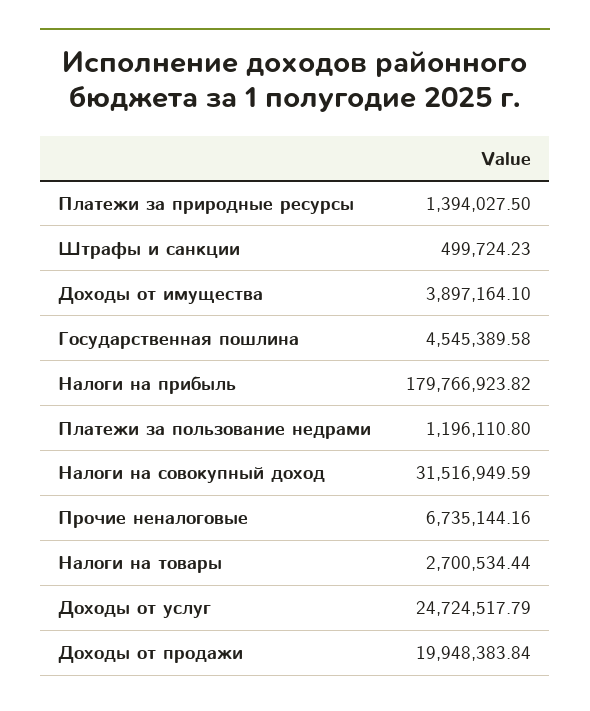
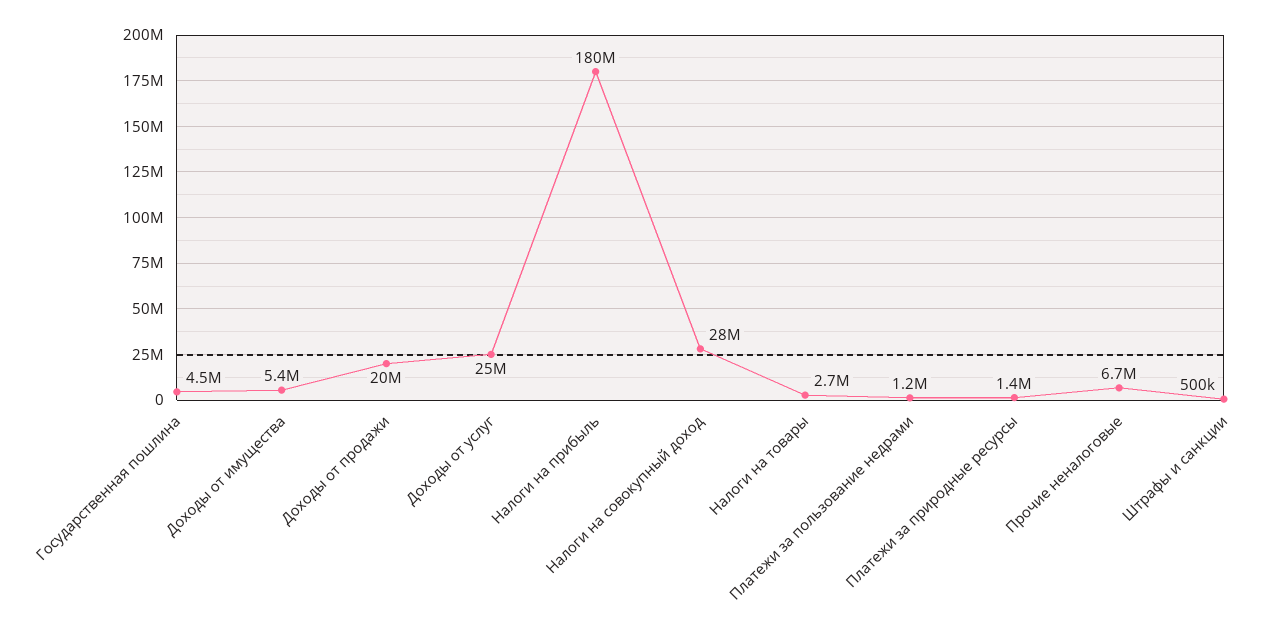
  {
    "Платежи за природные ресурсы": 1394027.5,
    "Штрафы и санкции": 499724.23,
-   "Доходы от имущества": 3897164.1,
+   "Доходы от имущества": 5400000,
    "Государственная пошлина": 4545389.58,
    "Налоги на прибыль": 179766923.82,
    "Платежи за пользование недрами": 1196110.8,
-   "Налоги на совокупный доход": 31516949.59,
+   "Налоги на совокупный доход": 28000000,
    "Прочие неналоговые": 6735144.16,
    "Налоги на товары": 2700534.44,
    "Доходы от услуг": 24724517.79,
    "Доходы от продажи": 19948383.84
  }

